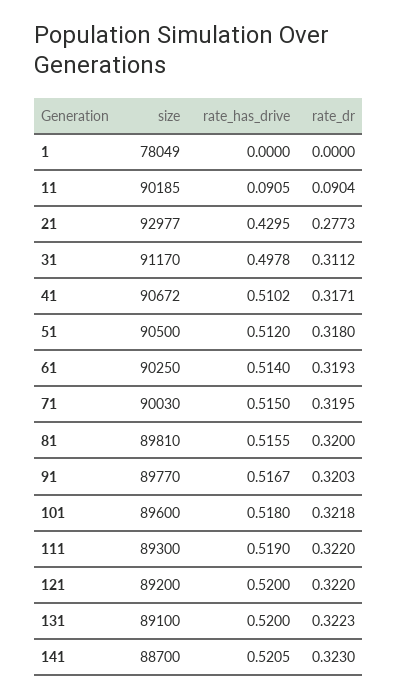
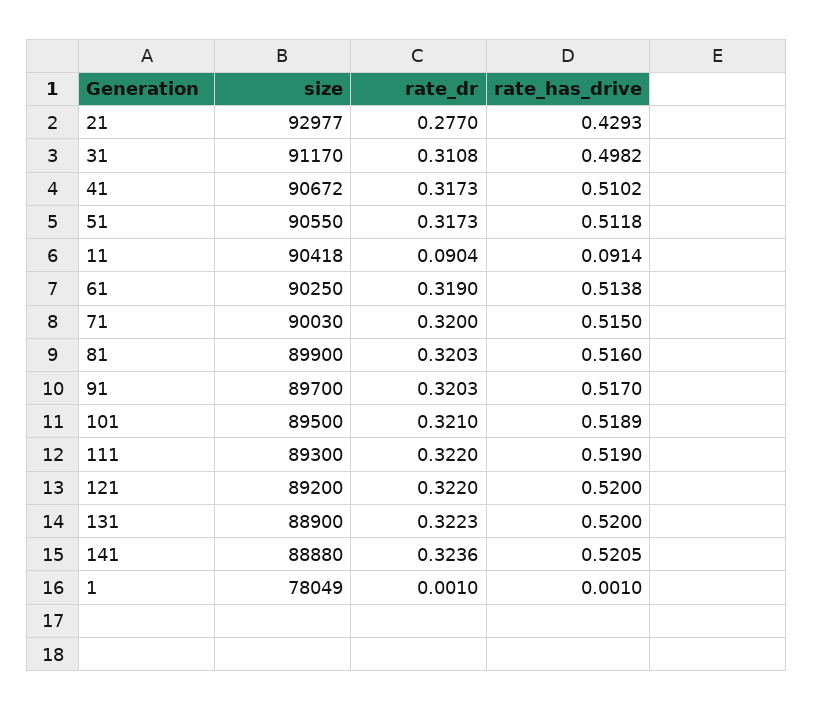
  {
    "size": {
      "1": 78049,
-     "11": 90185,
+     "11": 90418,
      "21": 92977,
      "31": 91170,
      "41": 90672,
-     "51": 90500,
+     "51": 90550,
      "61": 90250,
      "71": 90030,
-     "81": 89810,
+     "81": 89900,
-     "91": 89770,
+     "91": 89700,
-     "101": 89600,
+     "101": 89500,
      "111": 89300,
      "121": 89200,
-     "131": 89100,
+     "131": 88900,
-     "141": 88700
+     "141": 88880
    },
    "rate_has_drive": {
-     "1": 0,
+     "1": 0.001,
-     "11": 0.0905,
+     "11": 0.0914,
-     "21": 0.4295,
+     "21": 0.4293,
-     "31": 0.4978,
+     "31": 0.4982,
      "41": 0.5102,
-     "51": 0.512,
+     "51": 0.5118,
-     "61": 0.514,
+     "61": 0.5138,
      "71": 0.515,
-     "81": 0.5155,
+     "81": 0.516,
-     "91": 0.5167,
+     "91": 0.517,
-     "101": 0.518,
+     "101": 0.5189,
      "111": 0.519,
      "121": 0.52,
      "131": 0.52,
      "141": 0.5205
    },
    "rate_dr": {
-     "1": 0,
+     "1": 0.001,
      "11": 0.0904,
-     "21": 0.2773,
+     "21": 0.277,
-     "31": 0.3112,
+     "31": 0.3108,
-     "41": 0.3171,
+     "41": 0.3173,
-     "51": 0.318,
+     "51": 0.3173,
-     "61": 0.3193,
+     "61": 0.319,
-     "71": 0.3195,
+     "71": 0.32,
-     "81": 0.32,
+     "81": 0.3203,
      "91": 0.3203,
-     "101": 0.3218,
+     "101": 0.321,
      "111": 0.322,
      "121": 0.322,
      "131": 0.3223,
-     "141": 0.323
+     "141": 0.3236
    }
  }

